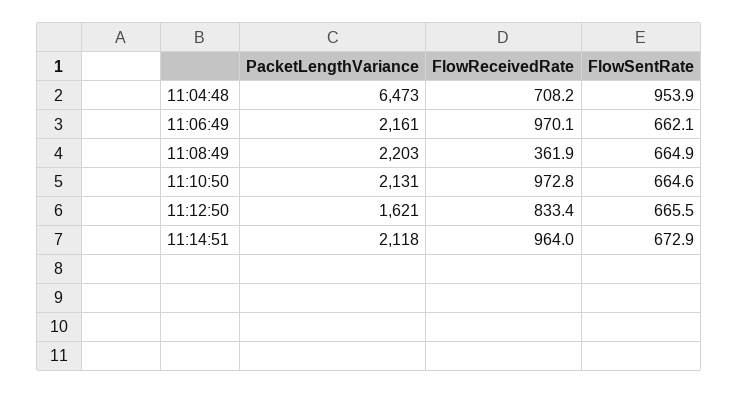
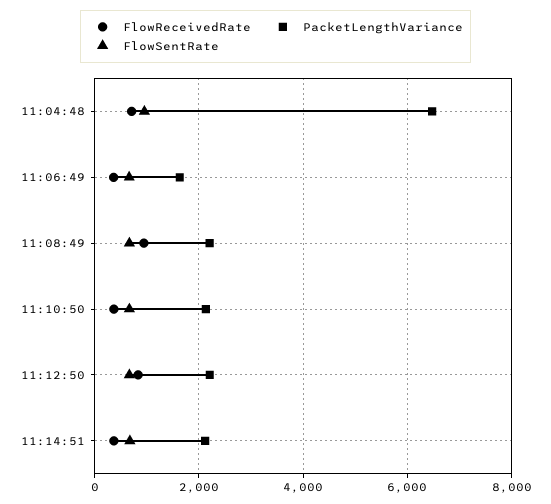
  {
    "PacketLengthVariance": {
      "11:04:48": 6473,
-     "11:06:49": 2161,
+     "11:06:49": 1600,
      "11:08:49": 2203,
      "11:10:50": 2131,
-     "11:12:50": 1621,
+     "11:12:50": 2200,
      "11:14:51": 2118
    },
    "FlowReceivedRate": {
      "11:04:48": 708.2,
-     "11:06:49": 970.1,
+     "11:06:49": 400,
-     "11:08:49": 361.9,
+     "11:08:49": 1000,
-     "11:10:50": 972.8,
+     "11:10:50": 400,
      "11:12:50": 833.4,
-     "11:14:51": 964
+     "11:14:51": 400
    },
    "FlowSentRate": {
      "11:04:48": 953.9,
      "11:06:49": 662.1,
      "11:08:49": 664.9,
      "11:10:50": 664.6,
      "11:12:50": 665.5,
      "11:14:51": 672.9
    }
  }

